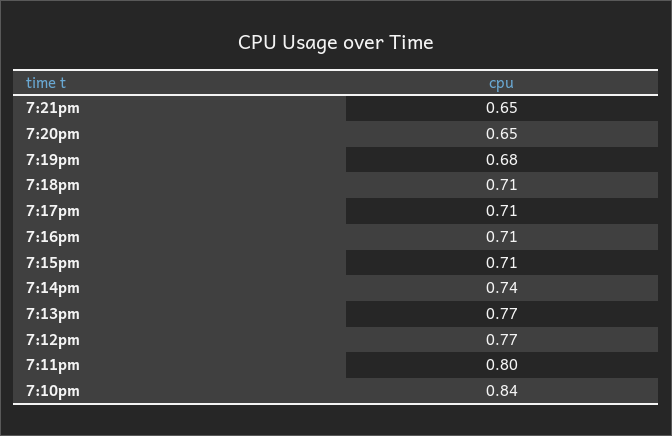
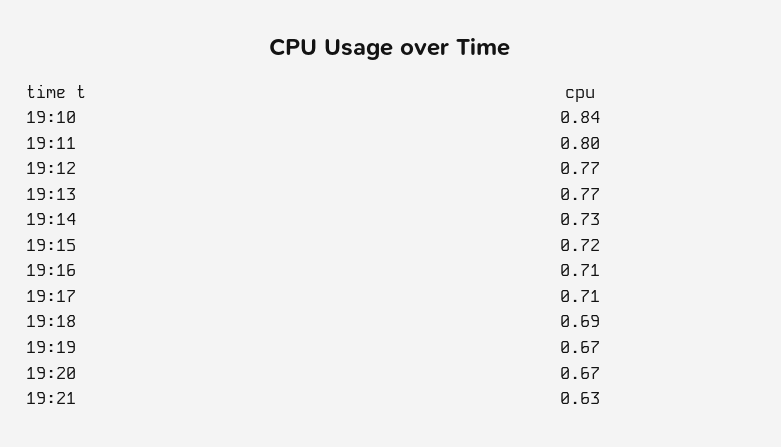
  {
-   "7:21pm": 0.65,
+   "7:21pm": 0.63,
-   "7:20pm": 0.65,
+   "7:20pm": 0.67,
-   "7:19pm": 0.68,
+   "7:19pm": 0.67,
-   "7:18pm": 0.71,
+   "7:18pm": 0.69,
    "7:17pm": 0.71,
    "7:16pm": 0.71,
-   "7:15pm": 0.71,
+   "7:15pm": 0.72,
-   "7:14pm": 0.74,
+   "7:14pm": 0.73,
    "7:13pm": 0.77,
    "7:12pm": 0.77,
    "7:11pm": 0.8,
    "7:10pm": 0.84
  }

